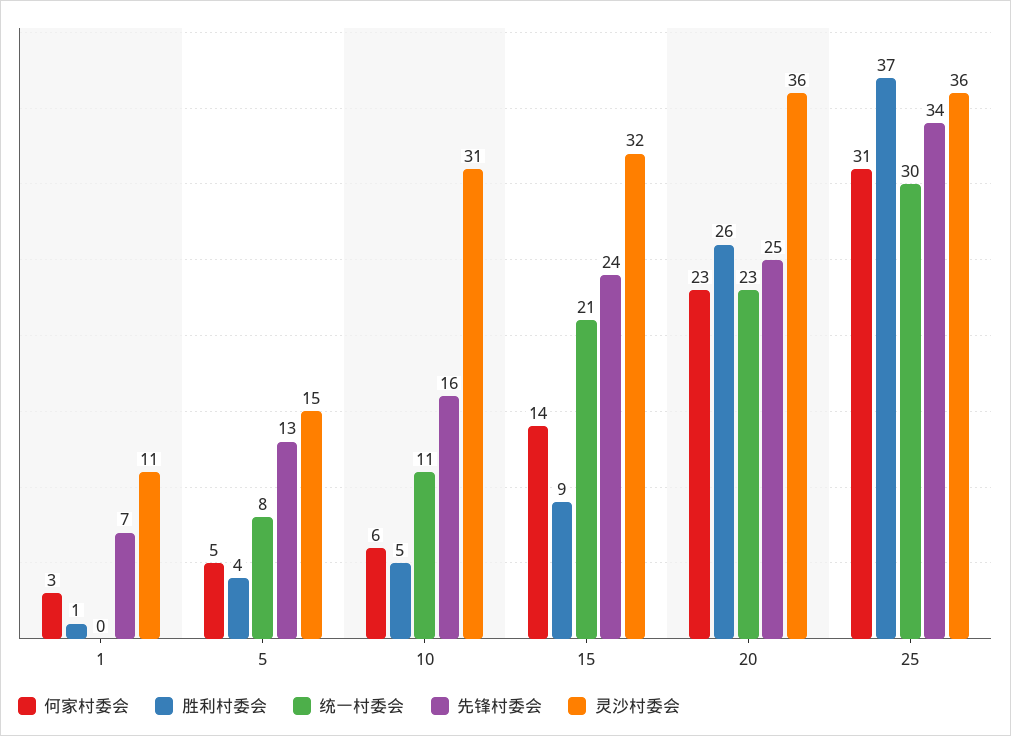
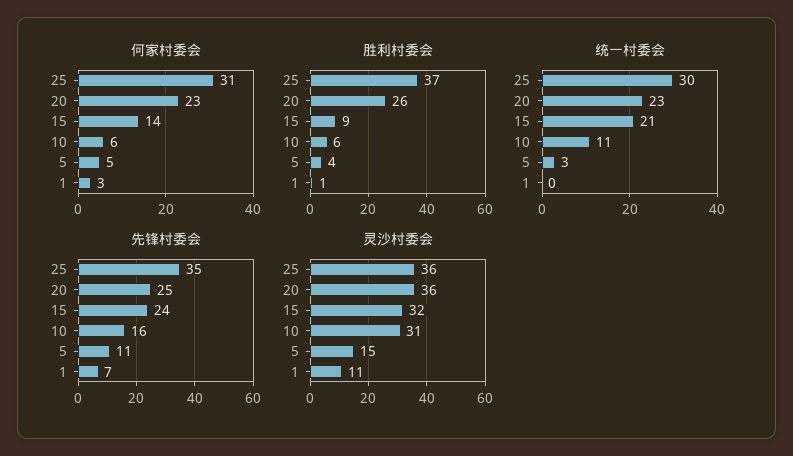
  {
    "何家村委会": {
      "1": 3,
      "5": 5,
      "10": 6,
      "15": 14,
      "20": 23,
      "25": 31
    },
    "胜利村委会": {
      "1": 1,
      "5": 4,
-     "10": 5,
+     "10": 6,
      "15": 9,
      "20": 26,
      "25": 37
    },
    "统一村委会": {
      "1": 0,
-     "5": 8,
+     "5": 3,
      "10": 11,
      "15": 21,
      "20": 23,
      "25": 30
    },
    "先锋村委会": {
      "1": 7,
-     "5": 13,
+     "5": 11,
      "10": 16,
      "15": 24,
      "20": 25,
-     "25": 34
+     "25": 35
    },
    "灵沙村委会": {
      "1": 11,
      "5": 15,
      "10": 31,
      "15": 32,
      "20": 36,
      "25": 36
    }
  }

